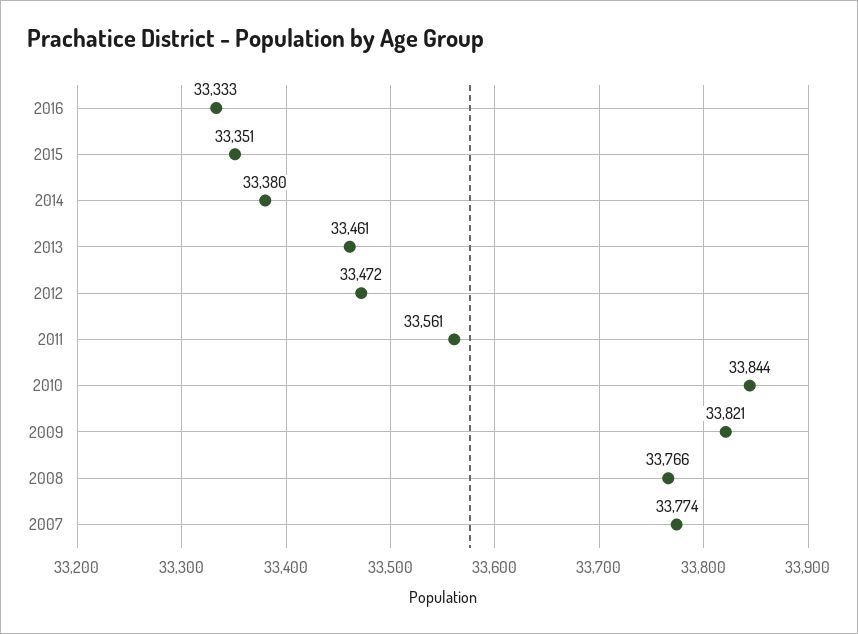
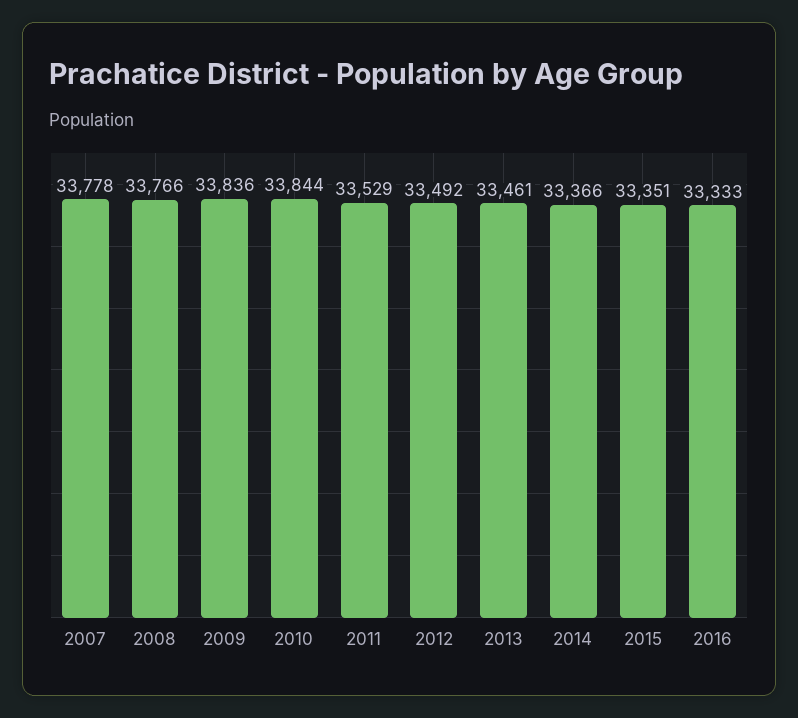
  {
    "2016": 33333,
    "2015": 33351,
-   "2014": 33380,
+   "2014": 33366,
    "2013": 33461,
-   "2012": 33472,
+   "2012": 33492,
-   "2011": 33561,
+   "2011": 33529,
    "2010": 33844,
-   "2009": 33821,
+   "2009": 33836,
    "2008": 33766,
-   "2007": 33774
+   "2007": 33778
  }

